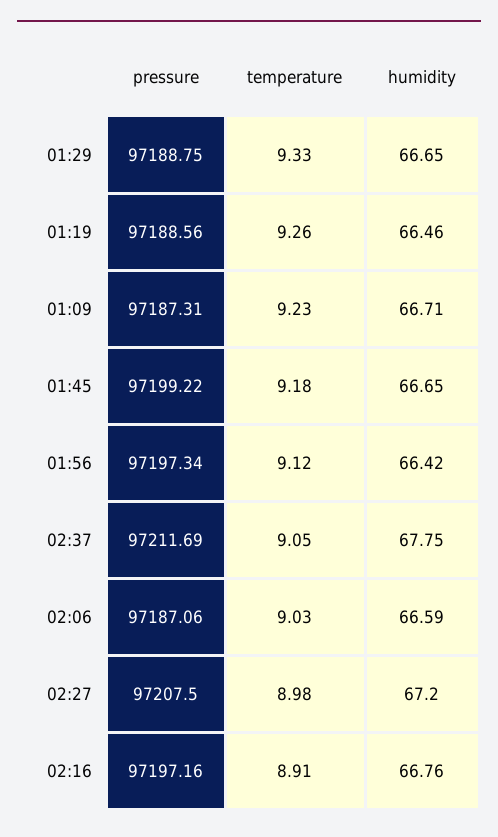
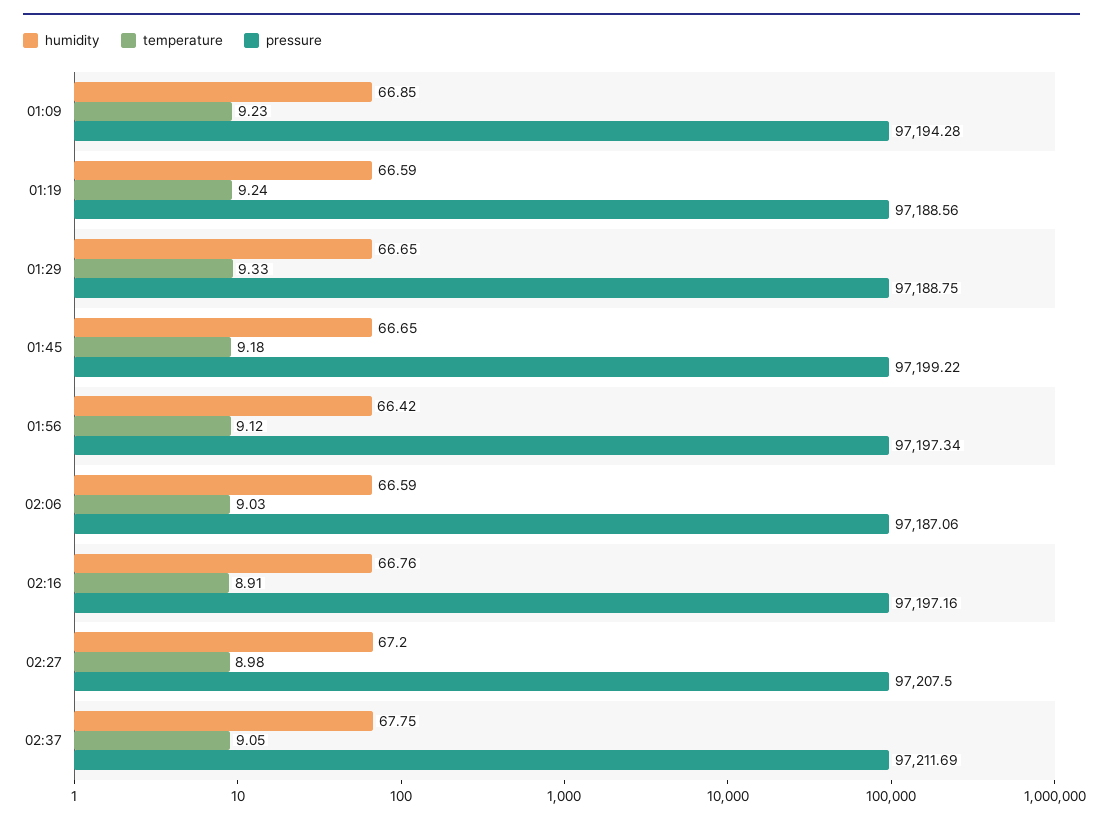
  {
    "pressure": {
      "01:29": 97188.75,
      "01:19": 97188.56,
-     "01:09": 97187.31,
+     "01:09": 97194.28,
      "01:45": 97199.22,
      "01:56": 97197.34,
      "02:37": 97211.69,
      "02:06": 97187.06,
      "02:27": 97207.5,
      "02:16": 97197.16
    },
    "temperature": {
      "01:29": 9.33,
-     "01:19": 9.26,
+     "01:19": 9.24,
      "01:09": 9.23,
      "01:45": 9.18,
      "01:56": 9.12,
      "02:37": 9.05,
      "02:06": 9.03,
      "02:27": 8.98,
      "02:16": 8.91
    },
    "humidity": {
      "01:29": 66.65,
-     "01:19": 66.46,
+     "01:19": 66.59,
-     "01:09": 66.71,
+     "01:09": 66.85,
      "01:45": 66.65,
      "01:56": 66.42,
      "02:37": 67.75,
      "02:06": 66.59,
      "02:27": 67.2,
      "02:16": 66.76
    }
  }

